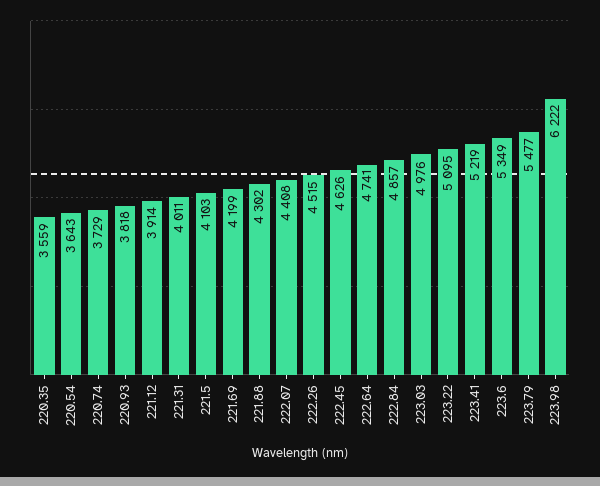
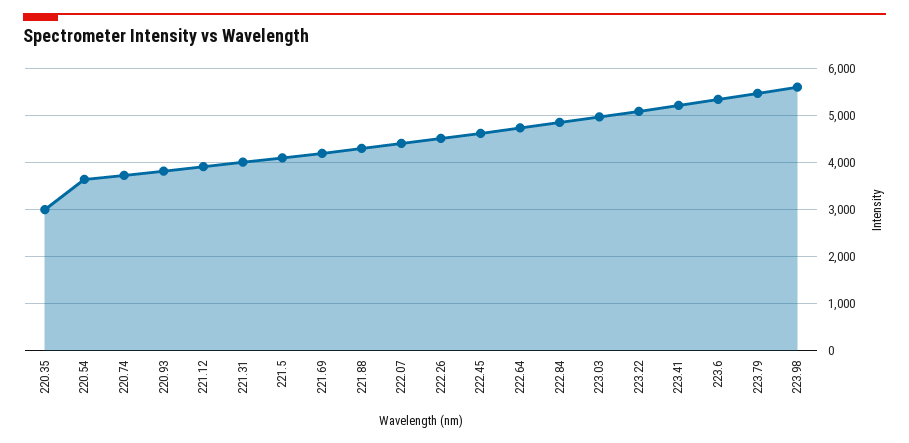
  {
-   "220.35": 3559,
+   "220.35": 3000,
    "220.54": 3643,
    "220.74": 3729,
    "220.93": 3818,
    "221.12": 3914,
    "221.31": 4011,
    "221.5": 4103,
    "221.69": 4199,
    "221.88": 4302,
    "222.07": 4408,
    "222.26": 4515,
    "222.45": 4626,
    "222.64": 4741,
    "222.84": 4857,
    "223.03": 4976,
    "223.22": 5095,
    "223.41": 5219,
    "223.6": 5349,
    "223.79": 5477,
-   "223.98": 6222
+   "223.98": 5600
  }

